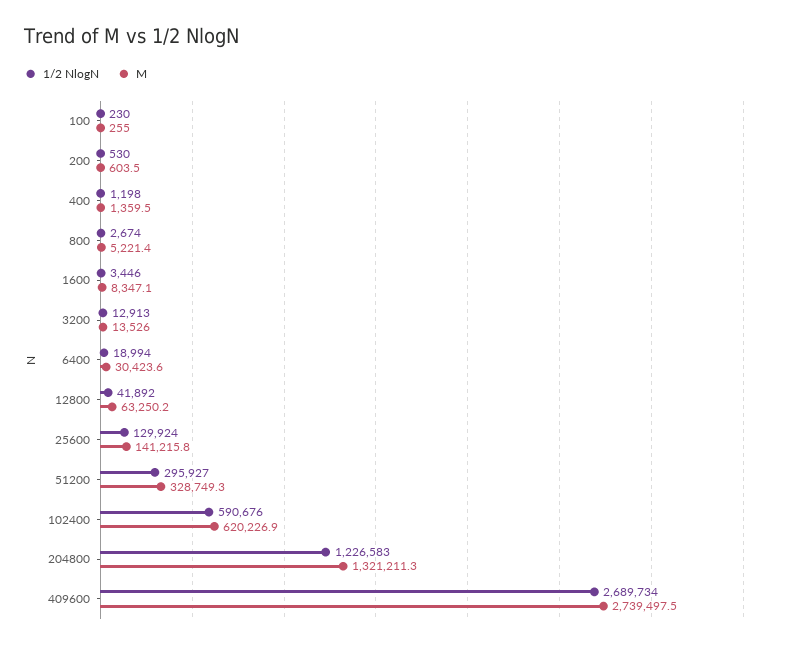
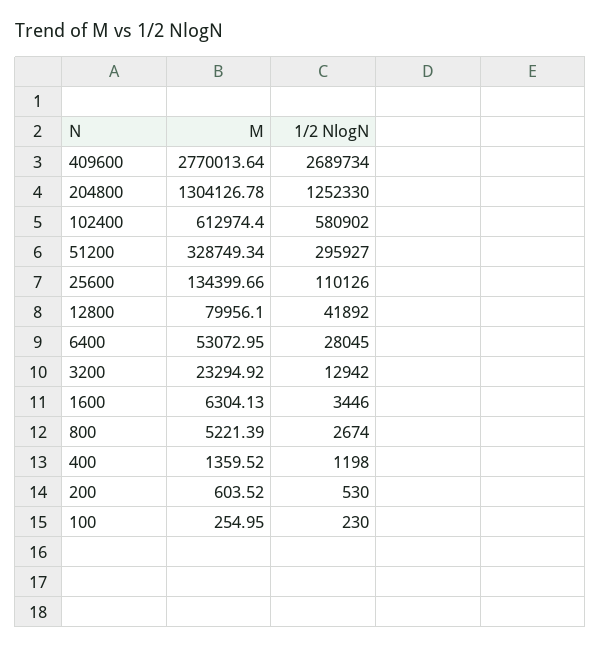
  {
    "1/2 NlogN": {
      "100": 230,
      "200": 530,
      "400": 1198,
      "800": 2674,
      "1600": 3446,
-     "3200": 12913,
+     "3200": 12942,
-     "6400": 18994,
+     "6400": 28045,
      "12800": 41892,
-     "25600": 129924,
+     "25600": 110126,
      "51200": 295927,
-     "102400": 590676,
+     "102400": 580902,
-     "204800": 1226583,
+     "204800": 1252330,
      "409600": 2689734
    },
    "M": {
      "100": 254.95,
      "200": 603.52,
      "400": 1359.52,
      "800": 5221.39,
-     "1600": 8347.1,
+     "1600": 6304.13,
-     "3200": 13526,
+     "3200": 23294.92,
-     "6400": 30423.6,
+     "6400": 53072.95,
-     "12800": 63250.2,
+     "12800": 79956.1,
-     "25600": 141215.8,
+     "25600": 134399.66,
      "51200": 328749.34,
-     "102400": 620226.9,
+     "102400": 612974.4,
-     "204800": 1321211.3,
+     "204800": 1304126.78,
-     "409600": 2739497.5
+     "409600": 2770013.64
    }
  }

